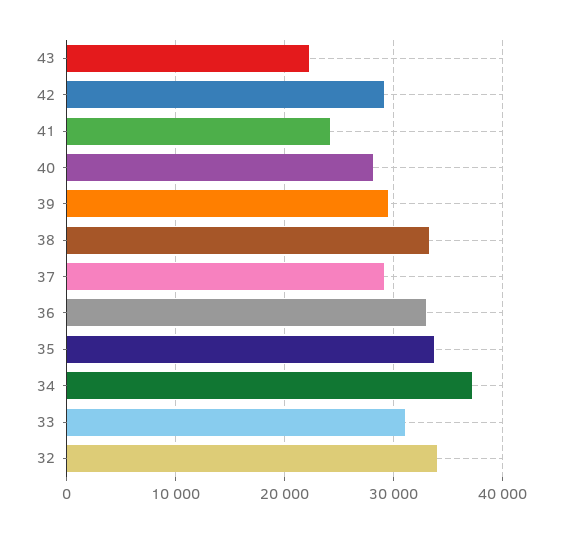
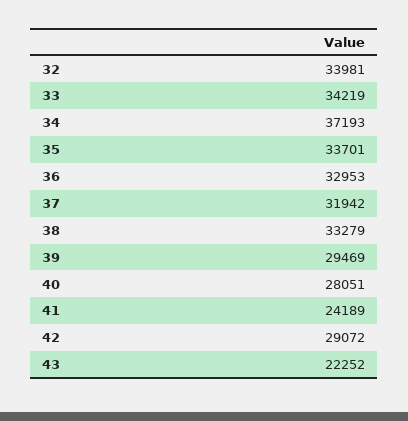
  {
    "43": 22252,
    "42": 29072,
    "41": 24189,
    "40": 28051,
    "39": 29469,
    "38": 33279,
-   "37": 29000,
+   "37": 31942,
    "36": 32953,
    "35": 33701,
    "34": 37193,
-   "33": 31000,
+   "33": 34219,
    "32": 33981
  }

